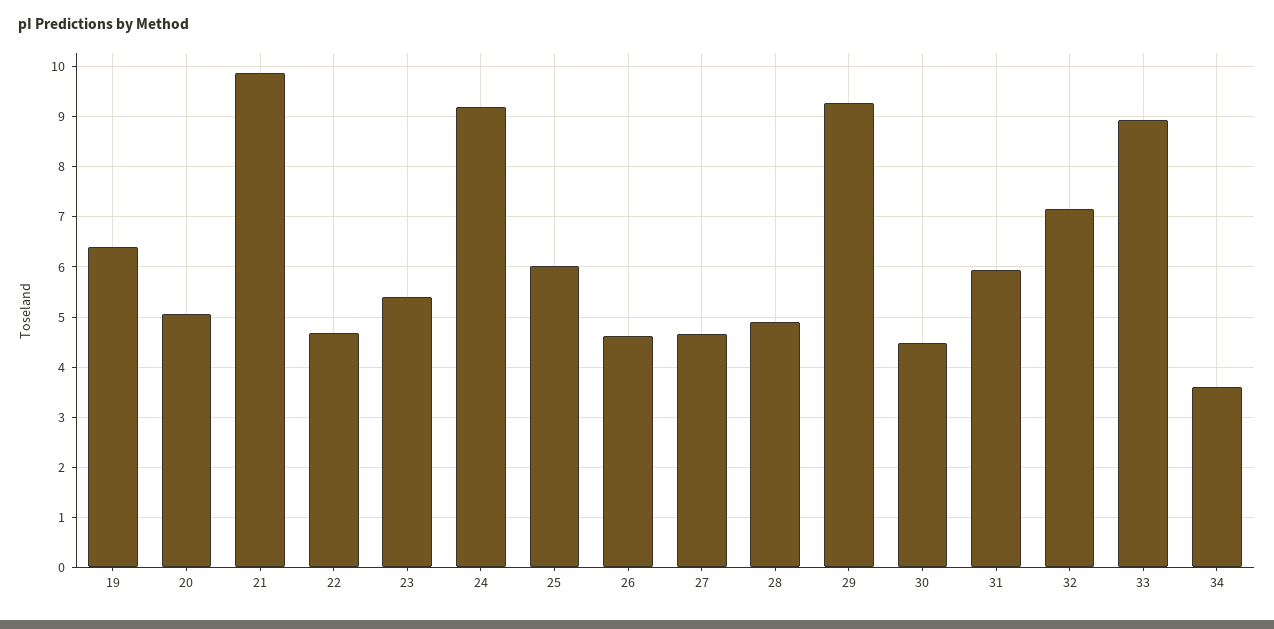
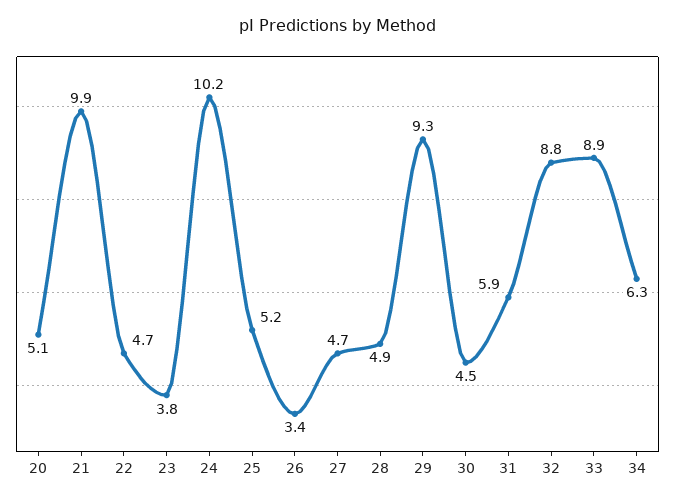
  {
-   "19": 6.4,
    "20": 5.1,
    "21": 9.9,
    "22": 4.7,
-   "23": 5.4,
+   "23": 3.8,
-   "24": 9.2,
+   "24": 10.2,
-   "25": 6,
+   "25": 5.2,
-   "26": 4.6,
+   "26": 3.4,
    "27": 4.7,
    "28": 4.9,
    "29": 9.3,
    "30": 4.5,
    "31": 5.9,
-   "32": 7.2,
+   "32": 8.8,
    "33": 8.9,
-   "34": 3.6
+   "34": 6.3
  }

